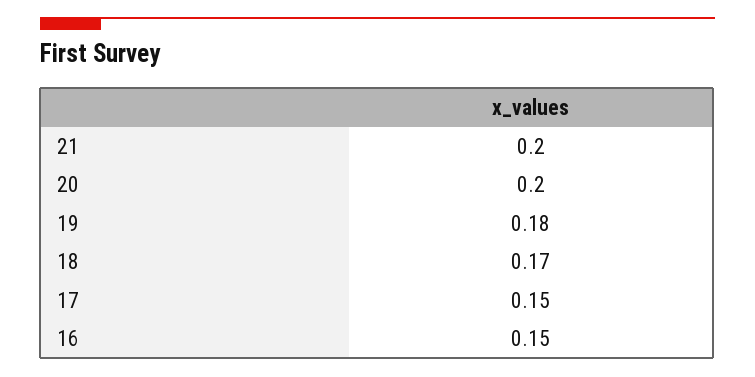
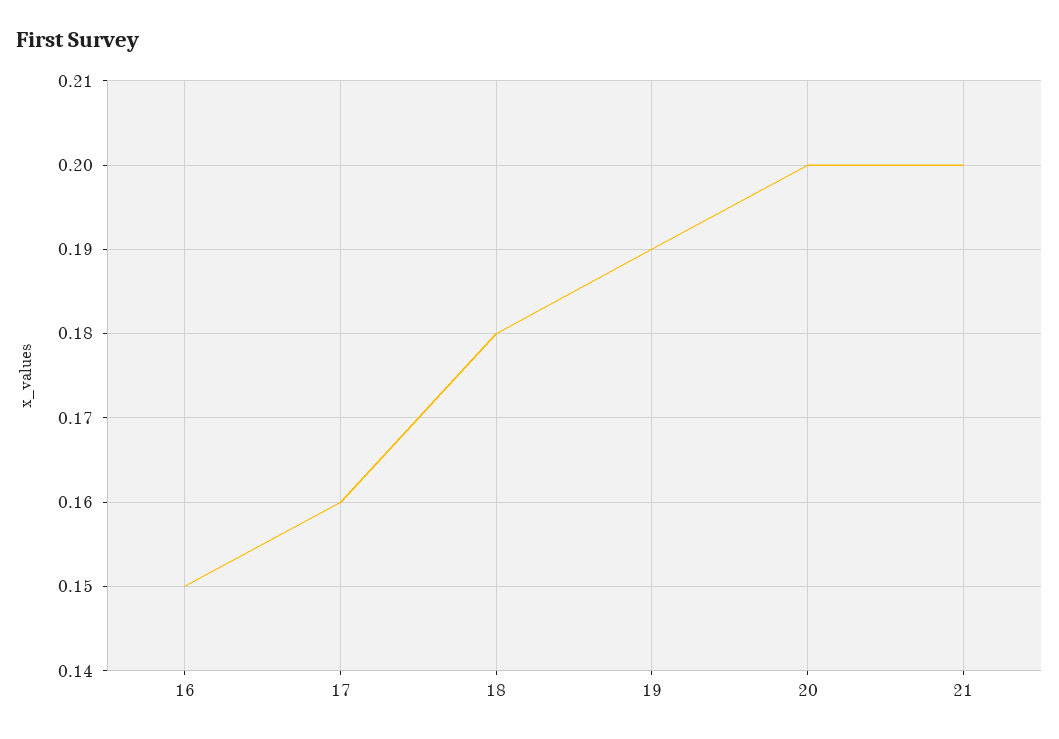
  {
    "21": 0.2,
    "20": 0.2,
-   "19": 0.18,
+   "19": 0.19,
-   "18": 0.17,
+   "18": 0.18,
-   "17": 0.15,
+   "17": 0.16,
    "16": 0.15
  }

